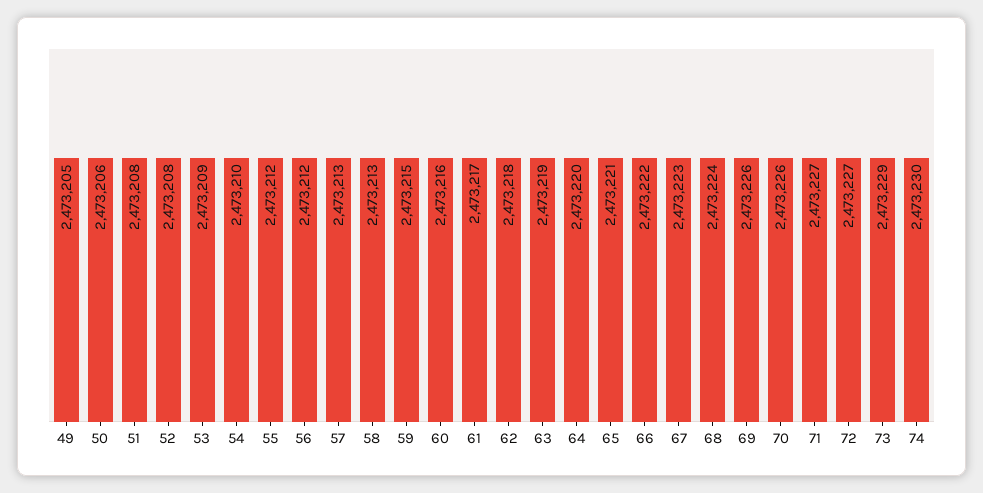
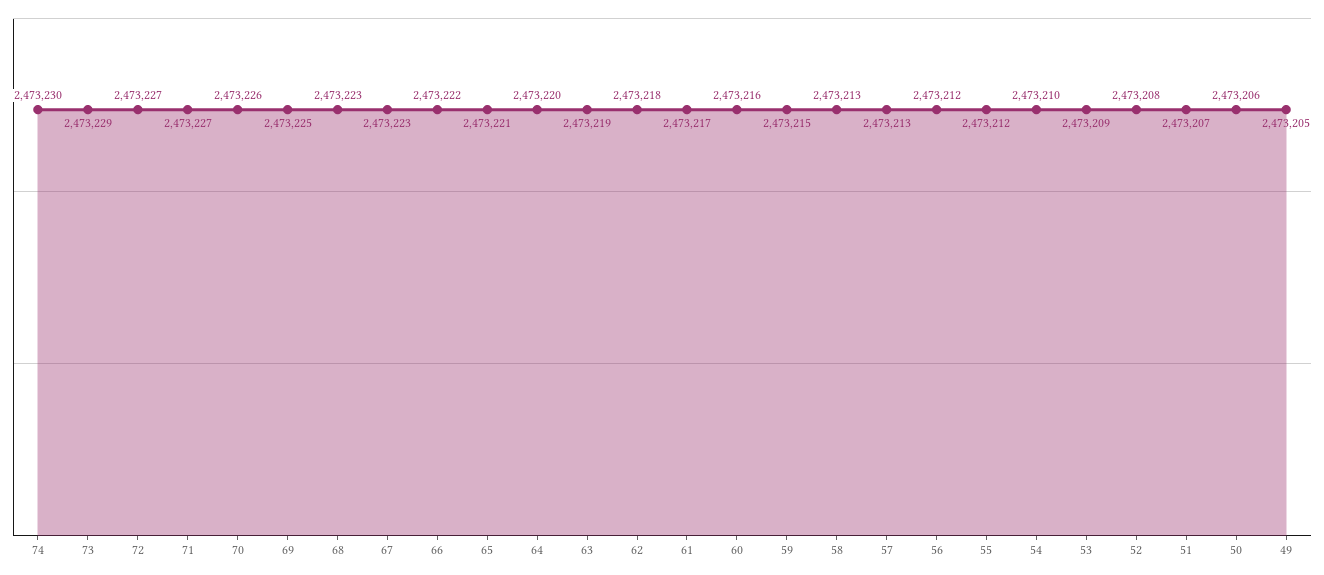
  {
    "49": 2473205,
    "50": 2473206,
-   "51": 2473208,
+   "51": 2473207,
    "52": 2473208,
    "53": 2473209,
    "54": 2473210,
    "55": 2473212,
    "56": 2473212,
    "57": 2473213,
    "58": 2473213,
    "59": 2473215,
    "60": 2473216,
    "61": 2473217,
    "62": 2473218,
    "63": 2473219,
    "64": 2473220,
    "65": 2473221,
    "66": 2473222,
    "67": 2473223,
-   "68": 2473224,
+   "68": 2473223,
-   "69": 2473226,
+   "69": 2473225,
    "70": 2473226,
    "71": 2473227,
    "72": 2473227,
    "73": 2473229,
    "74": 2473230
  }

